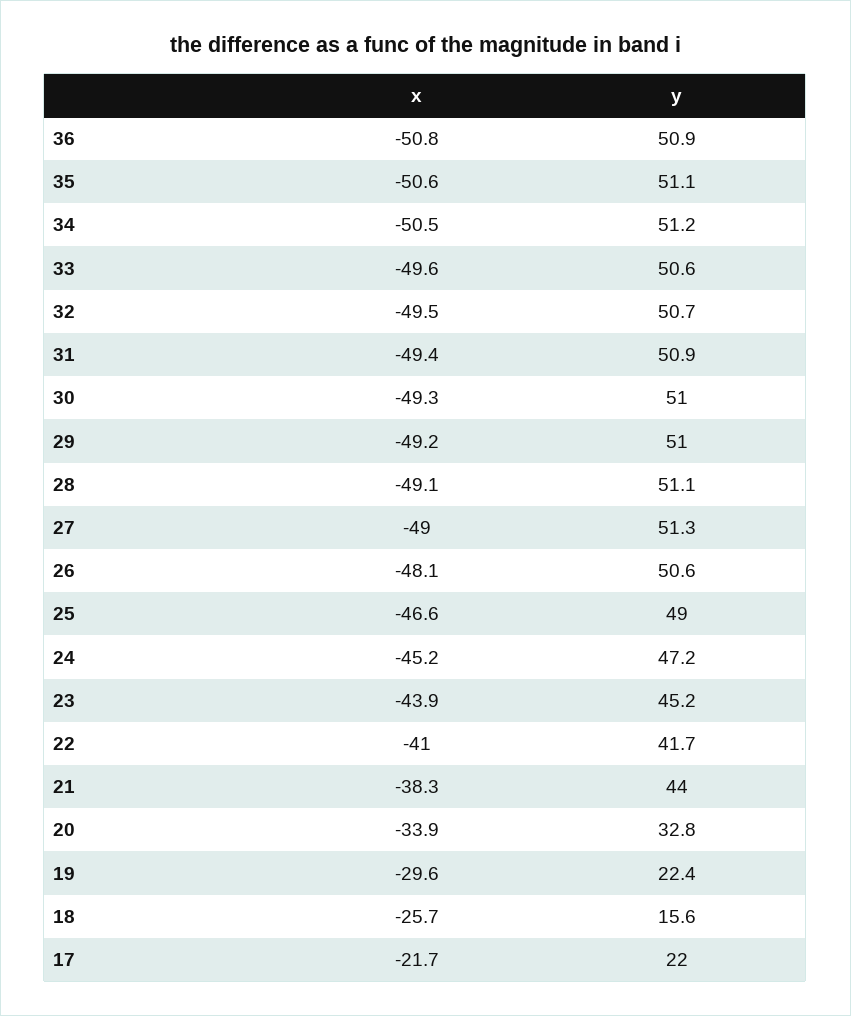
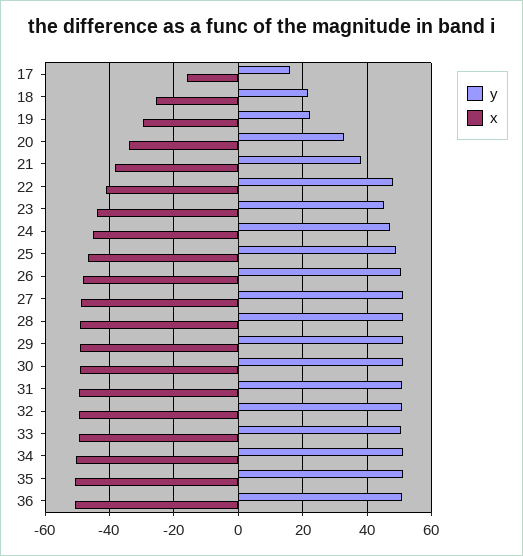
  {
    "x": {
      "36": -50.8,
      "35": -50.6,
      "34": -50.5,
      "33": -49.6,
      "32": -49.5,
      "31": -49.4,
      "30": -49.3,
      "29": -49.2,
      "28": -49.1,
      "27": -49,
      "26": -48.1,
      "25": -46.6,
      "24": -45.2,
      "23": -43.9,
      "22": -41,
      "21": -38.3,
      "20": -33.9,
      "19": -29.6,
      "18": -25.7,
-     "17": -21.7
+     "17": -16
    },
    "y": {
      "36": 50.9,
      "35": 51.1,
      "34": 51.2,
      "33": 50.6,
      "32": 50.7,
      "31": 50.9,
      "30": 51,
      "29": 51,
      "28": 51.1,
      "27": 51.3,
      "26": 50.6,
      "25": 49,
      "24": 47.2,
      "23": 45.2,
-     "22": 41.7,
+     "22": 48,
-     "21": 44,
+     "21": 38,
      "20": 32.8,
      "19": 22.4,
-     "18": 15.6,
+     "18": 22,
-     "17": 22
+     "17": 16
    }
  }

